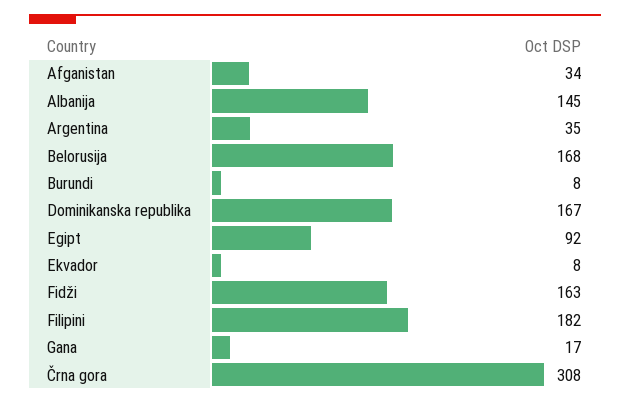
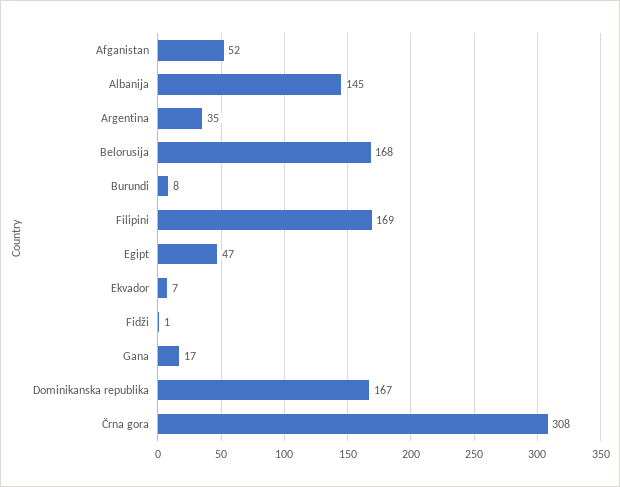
  {
-   "Afganistan": 34,
+   "Afganistan": 52,
    "Albanija": 145,
    "Argentina": 35,
    "Belorusija": 168,
    "Burundi": 8,
    "Dominikanska republika": 167,
-   "Egipt": 92,
+   "Egipt": 47,
-   "Ekvador": 8,
+   "Ekvador": 7,
-   "Fidži": 163,
+   "Fidži": 1,
-   "Filipini": 182,
+   "Filipini": 169,
    "Gana": 17,
    "Črna gora": 308
  }

